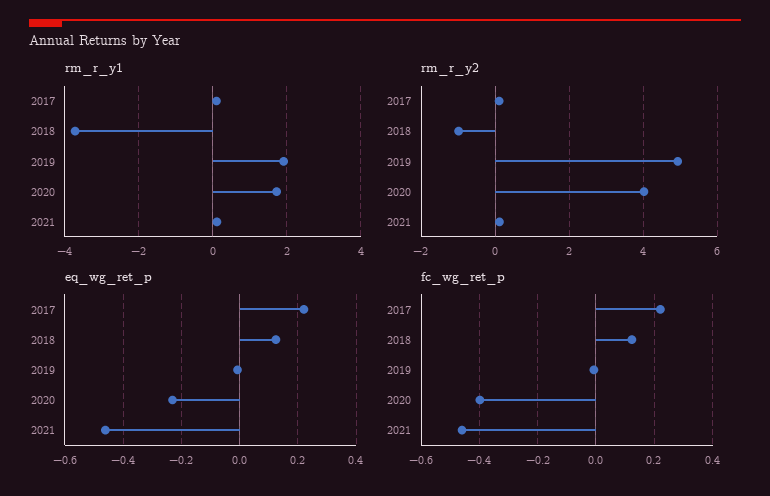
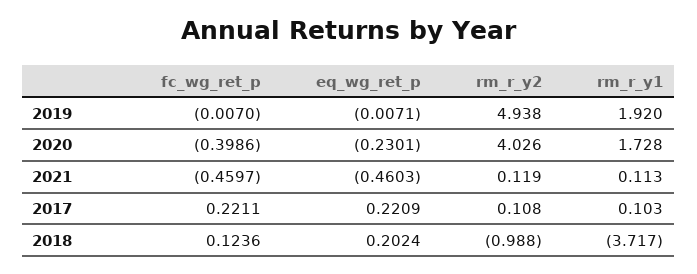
  {
    "rm_r_y1": {
      "2017": 0.103,
      "2018": -3.717,
      "2019": 1.92,
      "2020": 1.728,
      "2021": 0.113
    },
    "rm_r_y2": {
      "2017": 0.108,
      "2018": -0.988,
      "2019": 4.938,
      "2020": 4.026,
      "2021": 0.119
    },
    "eq_wg_ret_p": {
      "2017": 0.2209,
-     "2018": 0.125,
+     "2018": 0.2024,
      "2019": -0.0071,
      "2020": -0.2301,
      "2021": -0.4603
    },
    "fc_wg_ret_p": {
      "2017": 0.2211,
      "2018": 0.1236,
      "2019": -0.007,
      "2020": -0.3986,
      "2021": -0.4597
    }
  }

